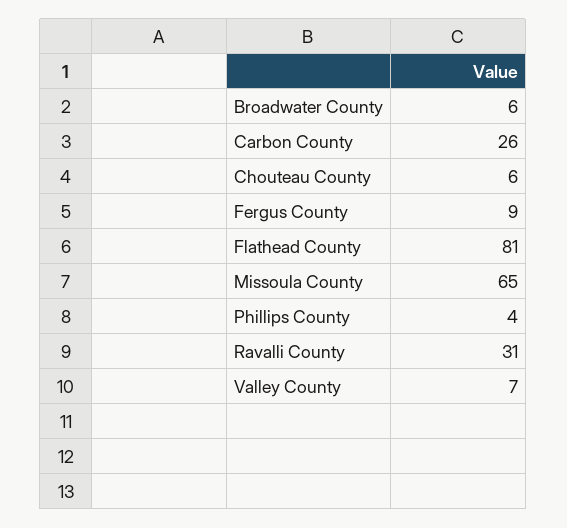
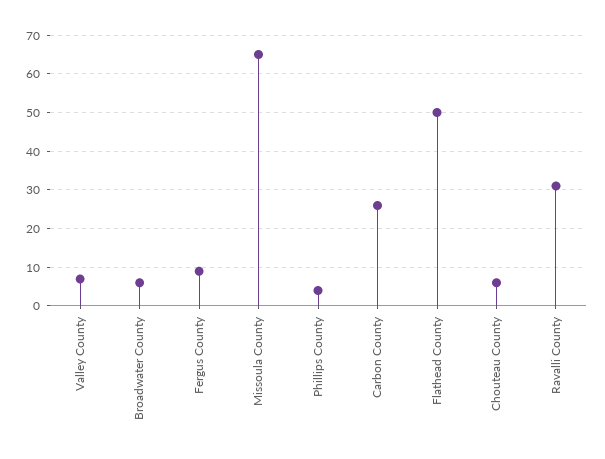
  {
    "Broadwater County": 6,
    "Carbon County": 26,
    "Chouteau County": 6,
    "Fergus County": 9,
-   "Flathead County": 81,
+   "Flathead County": 50,
    "Missoula County": 65,
    "Phillips County": 4,
    "Ravalli County": 31,
    "Valley County": 7
  }

